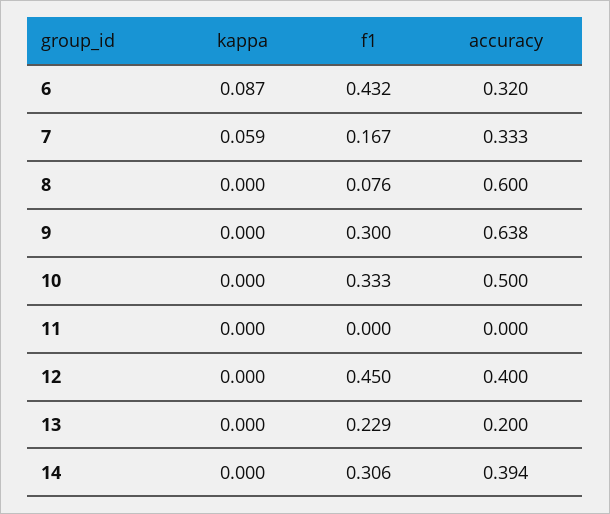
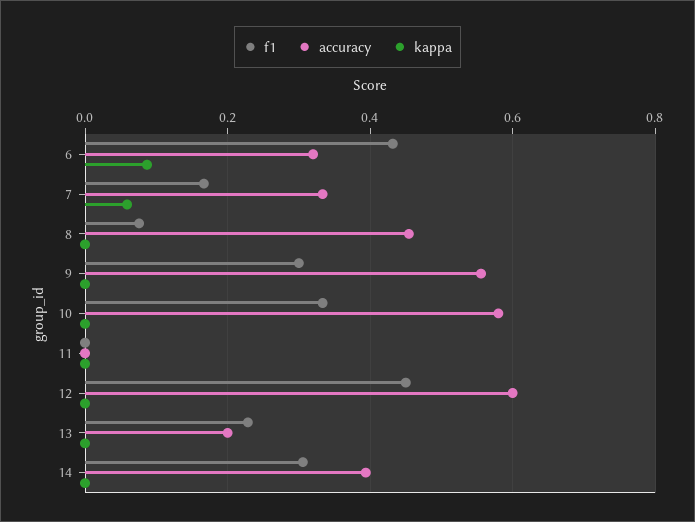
  {
    "kappa": {
      "6": 0.087,
      "7": 0.059,
      "8": 0,
      "9": 0,
      "10": 0,
      "11": 0,
      "12": 0,
      "13": 0,
      "14": 0
    },
    "f1": {
      "6": 0.432,
      "7": 0.167,
      "8": 0.076,
      "9": 0.3,
      "10": 0.333,
      "11": 0,
      "12": 0.45,
      "13": 0.229,
      "14": 0.306
    },
    "accuracy": {
      "6": 0.32,
      "7": 0.333,
-     "8": 0.6,
+     "8": 0.46,
-     "9": 0.638,
+     "9": 0.56,
-     "10": 0.5,
+     "10": 0.58,
      "11": 0,
-     "12": 0.4,
+     "12": 0.6,
      "13": 0.2,
      "14": 0.394
    }
  }

